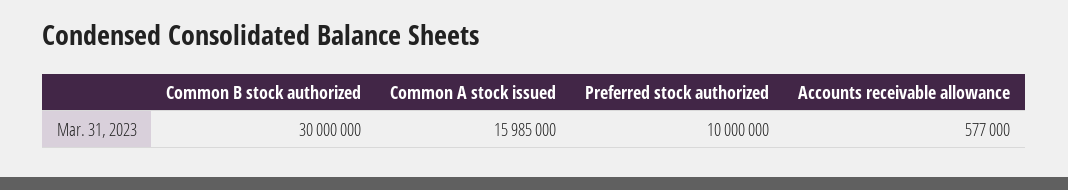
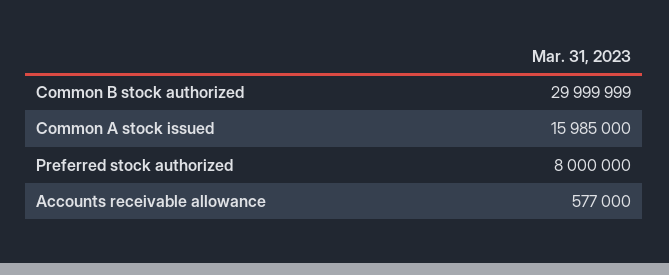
  {
-   "Common B stock authorized": 30000000,
+   "Common B stock authorized": 29999999,
    "Common A stock issued": 15985000,
-   "Preferred stock authorized": 10000000,
+   "Preferred stock authorized": 8000000,
    "Accounts receivable allowance": 577000
  }

